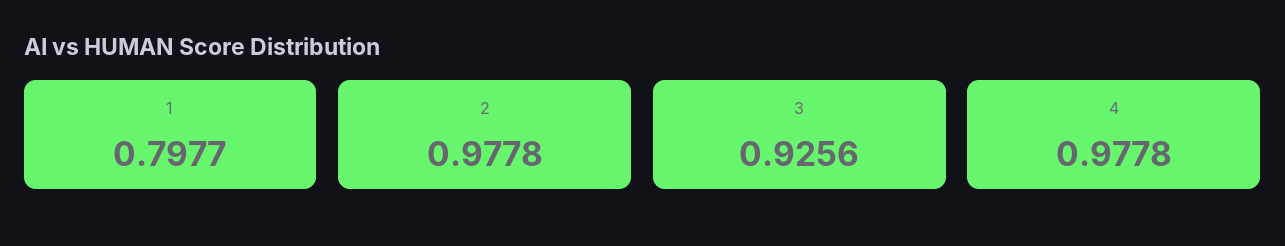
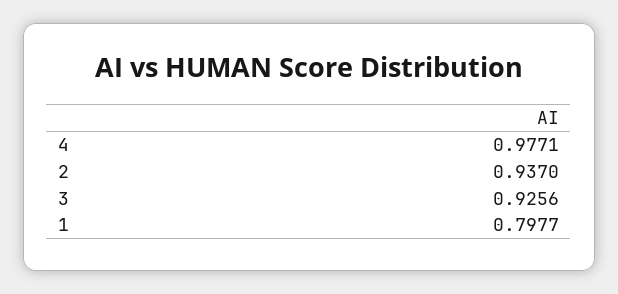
  {
    "1": 0.7977,
-   "2": 0.9778,
+   "2": 0.937,
    "3": 0.9256,
-   "4": 0.9778
+   "4": 0.9771
  }

